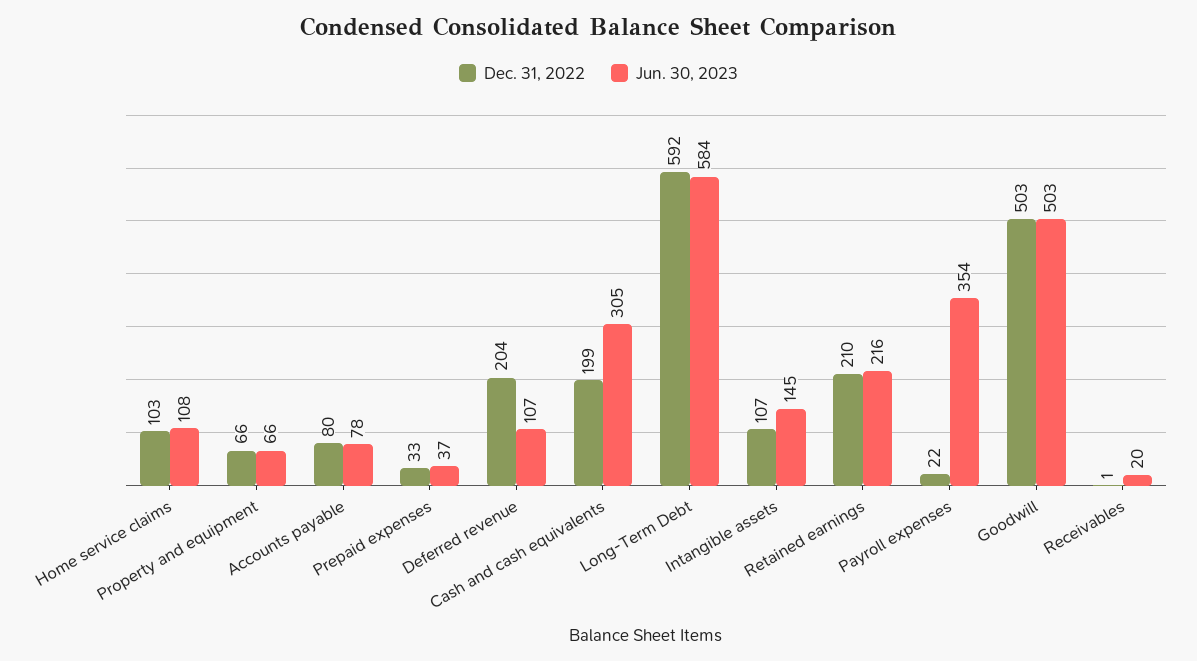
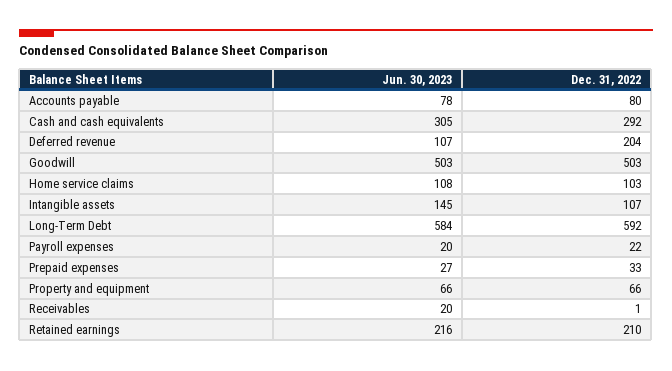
  {
    "Dec. 31, 2022": {
      "Home service claims": 103,
      "Property and equipment": 66,
      "Accounts payable": 80,
      "Prepaid expenses": 33,
      "Deferred revenue": 204,
-     "Cash and cash equivalents": 199,
+     "Cash and cash equivalents": 292,
      "Long-Term Debt": 592,
      "Intangible assets": 107,
      "Retained earnings": 210,
      "Payroll expenses": 22,
      "Goodwill": 503,
      "Receivables": 1
    },
    "Jun. 30, 2023": {
      "Home service claims": 108,
      "Property and equipment": 66,
      "Accounts payable": 78,
-     "Prepaid expenses": 37,
+     "Prepaid expenses": 27,
      "Deferred revenue": 107,
      "Cash and cash equivalents": 305,
      "Long-Term Debt": 584,
      "Intangible assets": 145,
      "Retained earnings": 216,
-     "Payroll expenses": 354,
+     "Payroll expenses": 20,
      "Goodwill": 503,
      "Receivables": 20
    }
  }

